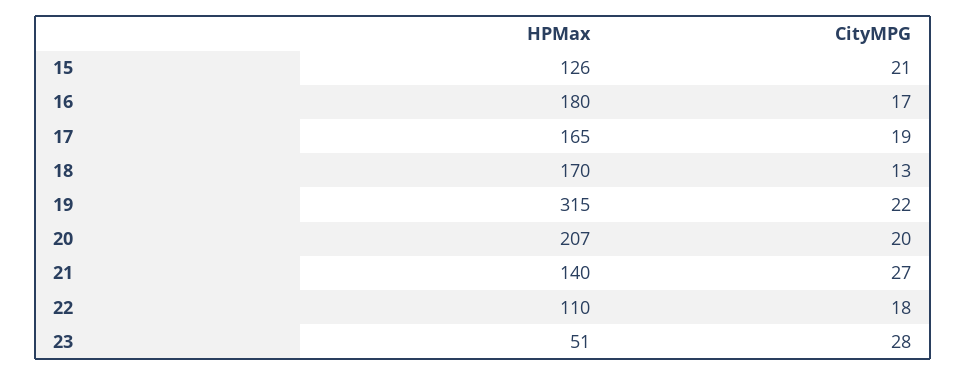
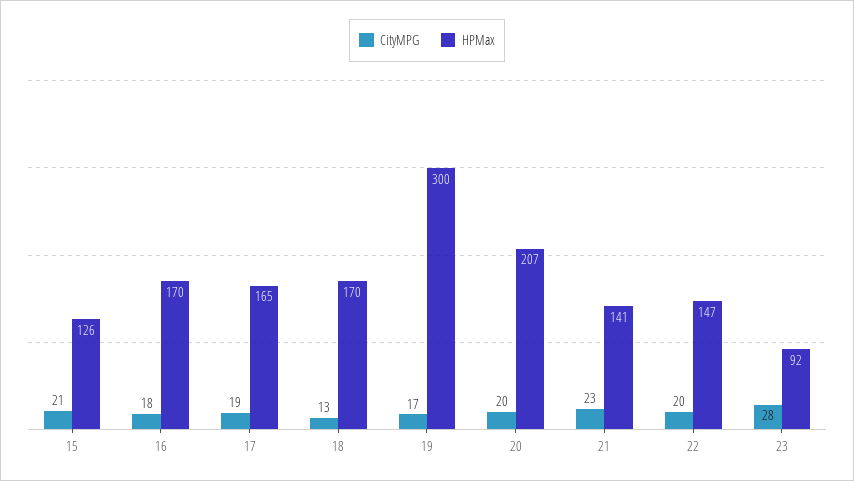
  {
    "HPMax": {
      "15": 126,
-     "16": 180,
+     "16": 170,
      "17": 165,
      "18": 170,
-     "19": 315,
+     "19": 300,
      "20": 207,
-     "21": 140,
+     "21": 141,
-     "22": 110,
+     "22": 147,
-     "23": 51
+     "23": 92
    },
    "CityMPG": {
      "15": 21,
-     "16": 17,
+     "16": 18,
      "17": 19,
      "18": 13,
-     "19": 22,
+     "19": 17,
      "20": 20,
-     "21": 27,
+     "21": 23,
-     "22": 18,
+     "22": 20,
      "23": 28
    }
  }

